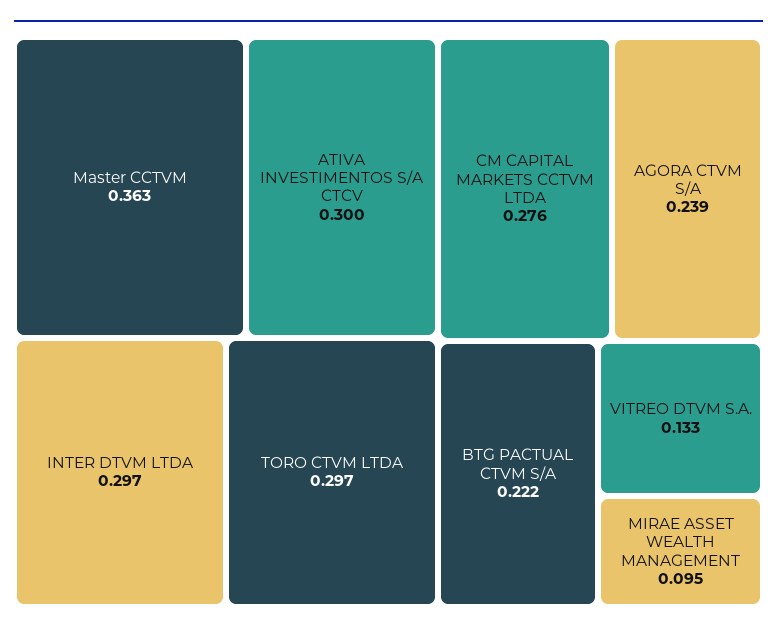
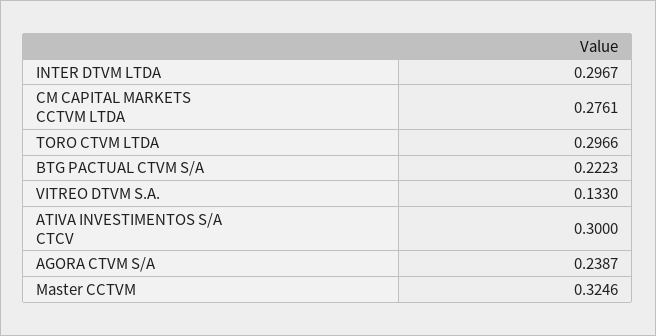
  {
-   "Master CCTVM": 0.363,
+   "Master CCTVM": 0.3246,
    "ATIVA INVESTIMENTOS S/A CTCV": 0.3,
    "INTER DTVM LTDA": 0.2967,
    "TORO CTVM LTDA": 0.2966,
    "CM CAPITAL MARKETS CCTVM LTDA": 0.2761,
    "AGORA CTVM S/A": 0.2387,
    "BTG PACTUAL CTVM S/A": 0.2223,
-   "VITREO DTVM S.A.": 0.133,
+   "VITREO DTVM S.A.": 0.133
-   "MIRAE ASSET WEALTH MANAGEMENT": 0.095
  }

